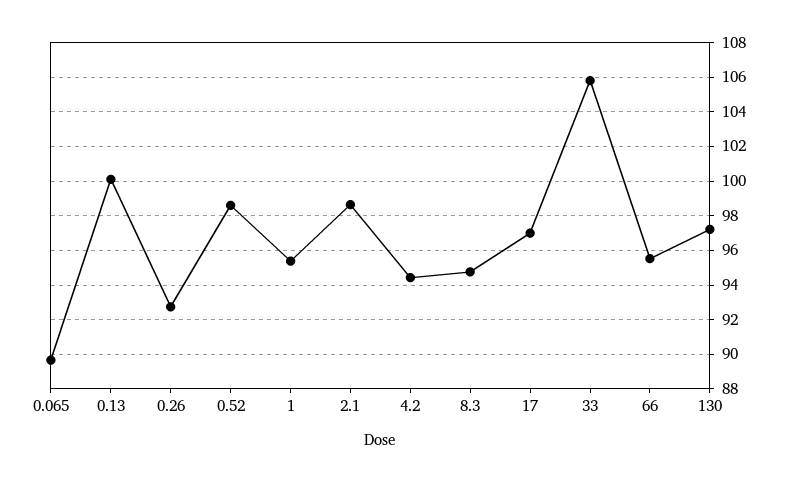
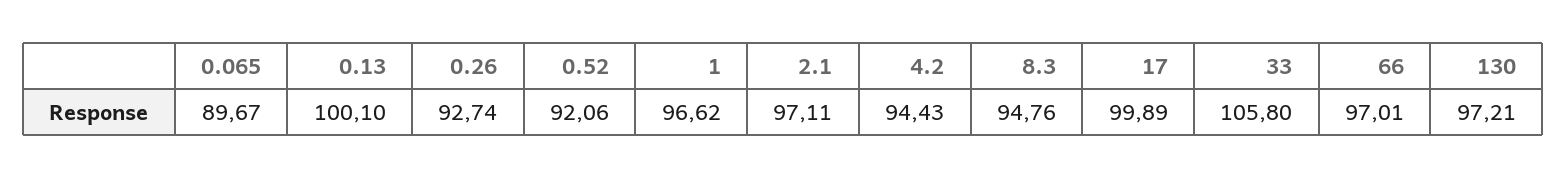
  {
    "0.065": 89.67,
    "0.13": 100.1,
    "0.26": 92.74,
-   "0.52": 98.5,
+   "0.52": 92.06,
-   "1": 95.5,
+   "1": 96.62,
-   "2.1": 98.5,
+   "2.1": 97.11,
    "4.2": 94.43,
    "8.3": 94.76,
-   "17": 97,
+   "17": 99.89,
    "33": 105.8,
-   "66": 95.5,
+   "66": 97.01,
    "130": 97.21
  }

